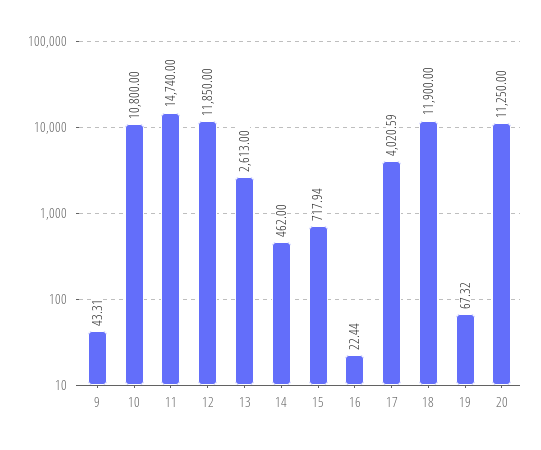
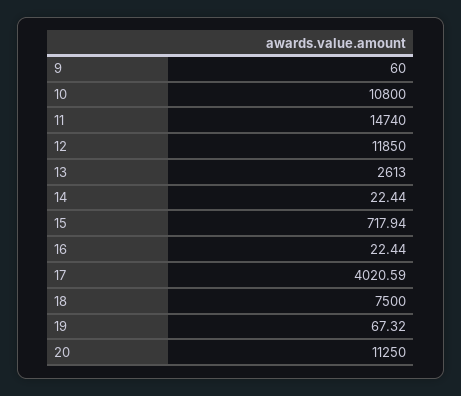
  {
-   "9": 43.31,
+   "9": 60,
    "10": 10800,
    "11": 14740,
    "12": 11850,
    "13": 2613,
-   "14": 462,
+   "14": 22.44,
    "15": 717.94,
    "16": 22.44,
    "17": 4020.59,
-   "18": 11900,
+   "18": 7500,
    "19": 67.32,
    "20": 11250
  }

